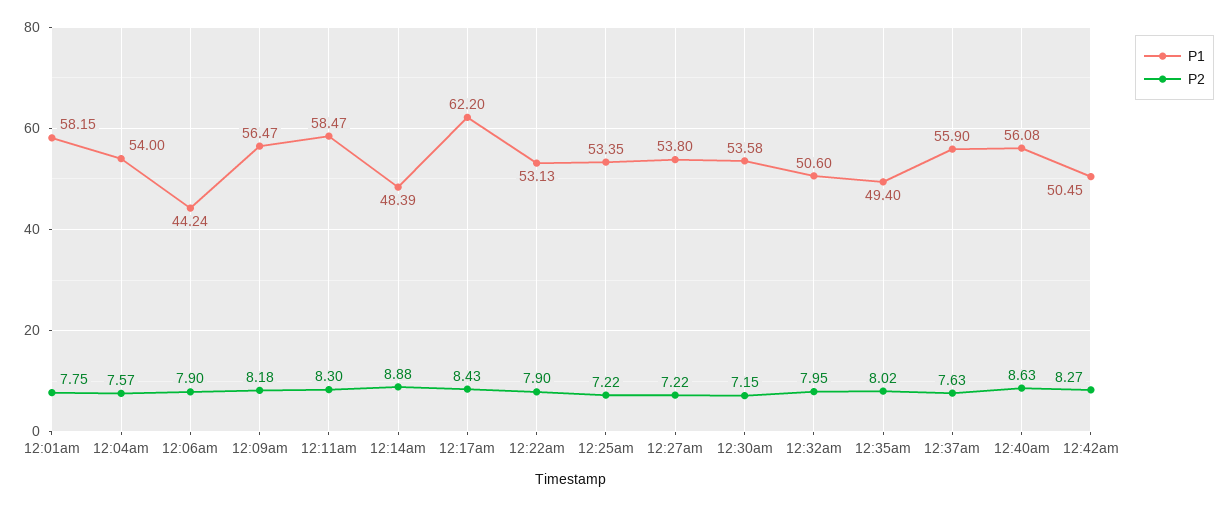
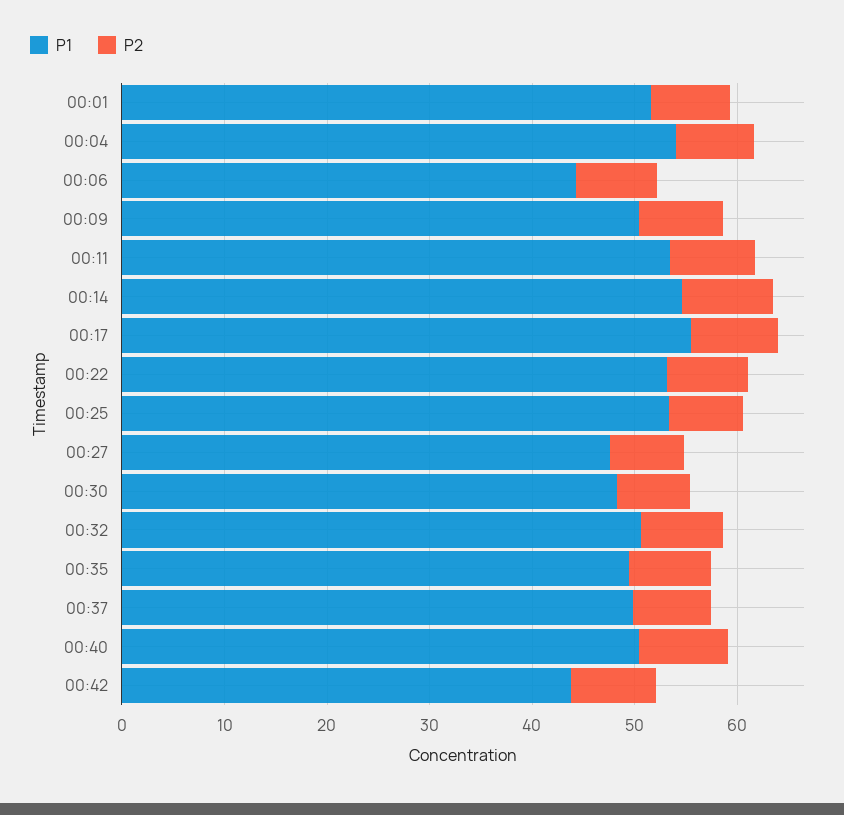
  {
    "P1": {
-     "12:01am": 58.15,
+     "12:01am": 52,
      "12:04am": 54,
      "12:06am": 44.24,
-     "12:09am": 56.47,
+     "12:09am": 50,
-     "12:11am": 58.47,
+     "12:11am": 54,
-     "12:14am": 48.39,
+     "12:14am": 54,
-     "12:17am": 62.2,
+     "12:17am": 56,
      "12:22am": 53.13,
      "12:25am": 53.35,
-     "12:27am": 53.8,
+     "12:27am": 48,
-     "12:30am": 53.58,
+     "12:30am": 48,
      "12:32am": 50.6,
      "12:35am": 49.4,
-     "12:37am": 55.9,
+     "12:37am": 50,
-     "12:40am": 56.08,
+     "12:40am": 50,
-     "12:42am": 50.45
+     "12:42am": 44
    },
    "P2": {
      "12:01am": 7.75,
      "12:04am": 7.57,
      "12:06am": 7.9,
      "12:09am": 8.18,
      "12:11am": 8.3,
      "12:14am": 8.88,
      "12:17am": 8.43,
      "12:22am": 7.9,
      "12:25am": 7.22,
      "12:27am": 7.22,
      "12:30am": 7.15,
      "12:32am": 7.95,
      "12:35am": 8.02,
      "12:37am": 7.63,
      "12:40am": 8.63,
      "12:42am": 8.27
    }
  }

